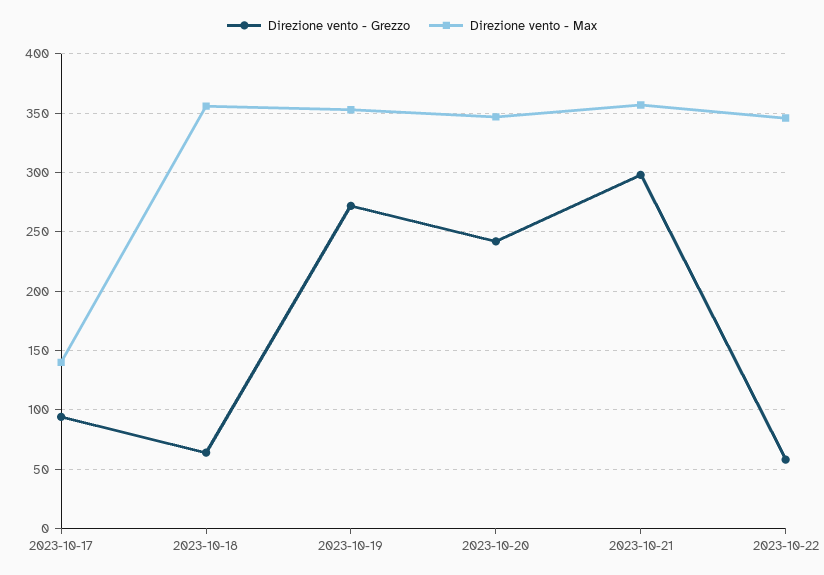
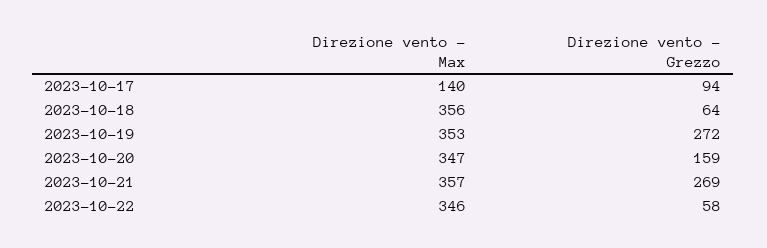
  {
    "Direzione vento - Grezzo": {
      "2023-10-17": 94,
      "2023-10-18": 64,
      "2023-10-19": 272,
-     "2023-10-20": 240,
+     "2023-10-20": 159,
-     "2023-10-21": 300,
+     "2023-10-21": 269,
      "2023-10-22": 58
    },
    "Direzione vento - Max": {
      "2023-10-17": 140,
      "2023-10-18": 356,
      "2023-10-19": 353,
      "2023-10-20": 347,
      "2023-10-21": 357,
      "2023-10-22": 346
    }
  }

